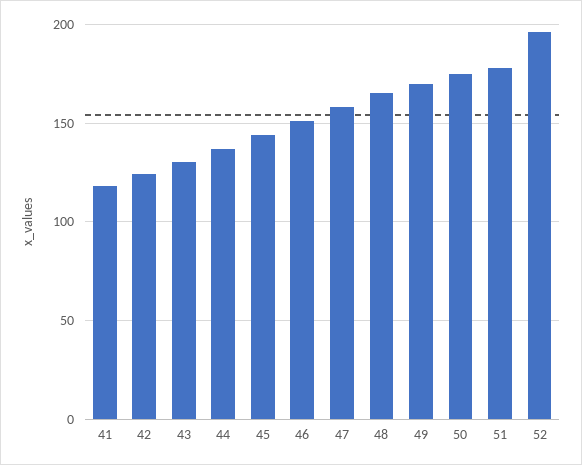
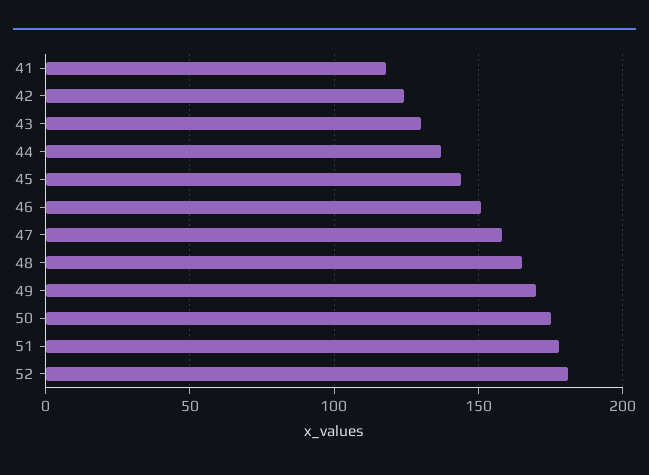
  {
    "41": 120,
    "42": 125,
    "43": 130,
    "44": 135,
    "45": 145,
    "46": 150,
    "47": 160,
    "48": 165,
    "49": 170,
    "50": 175,
    "51": 180,
-   "52": 195
+   "52": 180
  }

